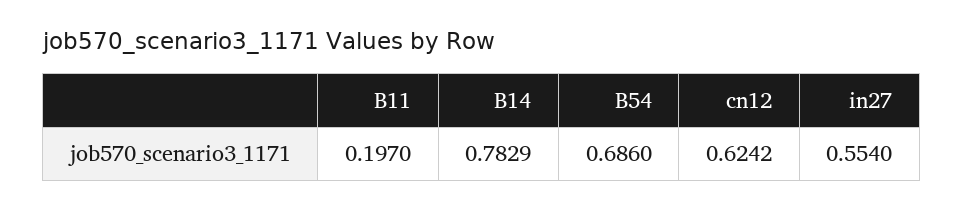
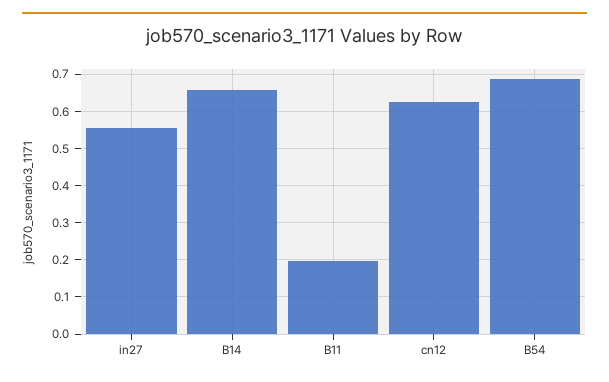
  {
    "B11": 0.197,
-   "B14": 0.7829,
+   "B14": 0.66,
    "B54": 0.686,
    "cn12": 0.6242,
    "in27": 0.554
  }

